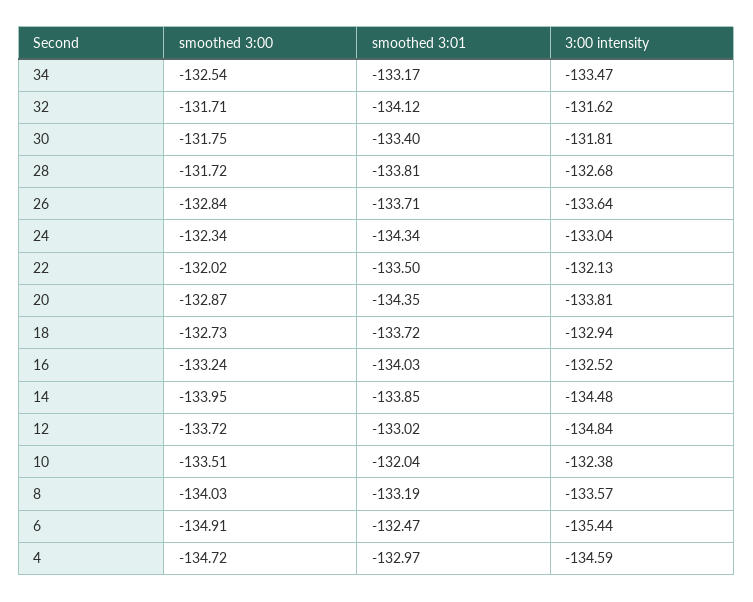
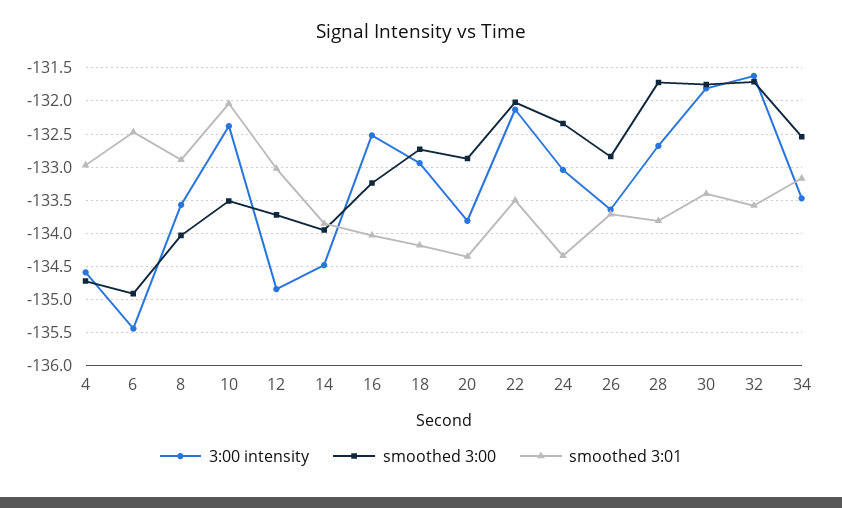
  {
    "smoothed 3:00": {
      "34": -132.54,
      "32": -131.71,
      "30": -131.75,
      "28": -131.72,
      "26": -132.84,
      "24": -132.34,
      "22": -132.02,
      "20": -132.87,
      "18": -132.73,
      "16": -133.24,
      "14": -133.95,
      "12": -133.72,
      "10": -133.51,
      "8": -134.03,
      "6": -134.91,
      "4": -134.72
    },
    "smoothed 3:01": {
      "34": -133.17,
-     "32": -134.12,
+     "32": -133.6,
      "30": -133.4,
      "28": -133.81,
      "26": -133.71,
      "24": -134.34,
      "22": -133.5,
      "20": -134.35,
-     "18": -133.72,
+     "18": -134.2,
      "16": -134.03,
      "14": -133.85,
      "12": -133.02,
      "10": -132.04,
-     "8": -133.19,
+     "8": -132.9,
      "6": -132.47,
      "4": -132.97
    },
    "3:00 intensity": {
      "34": -133.47,
      "32": -131.62,
      "30": -131.81,
      "28": -132.68,
      "26": -133.64,
      "24": -133.04,
      "22": -132.13,
      "20": -133.81,
      "18": -132.94,
      "16": -132.52,
      "14": -134.48,
      "12": -134.84,
      "10": -132.38,
      "8": -133.57,
      "6": -135.44,
      "4": -134.59
    }
  }

